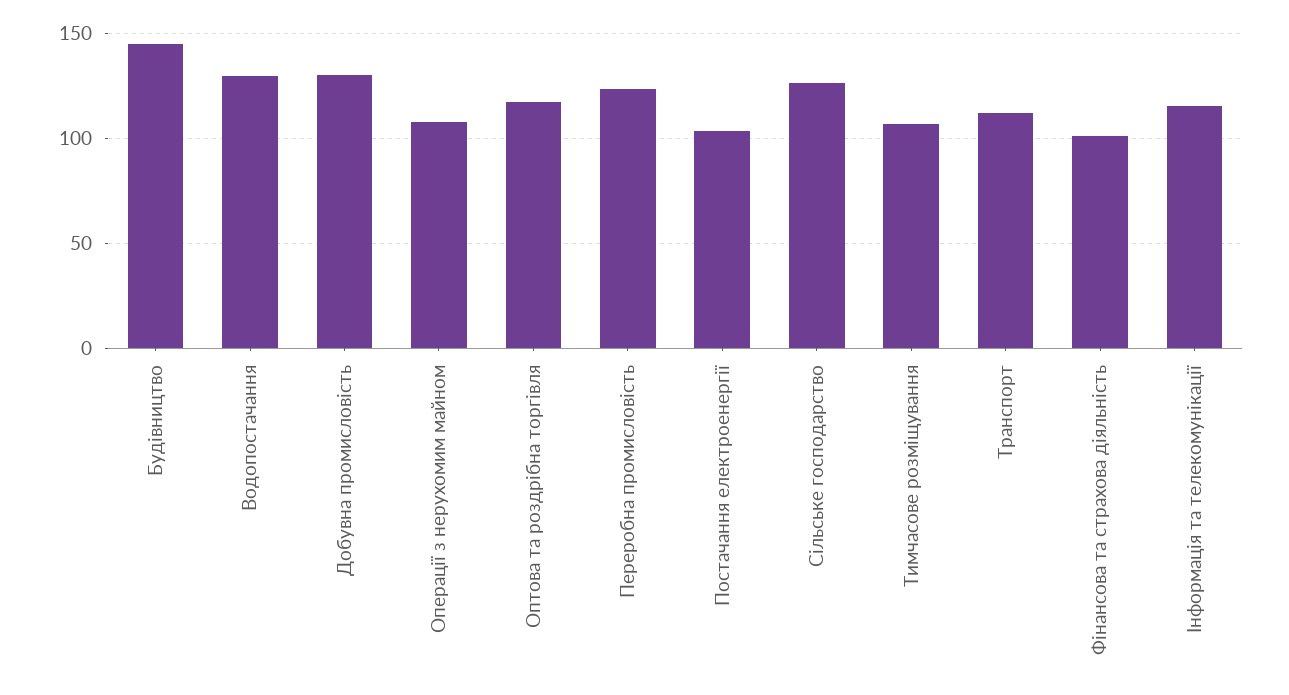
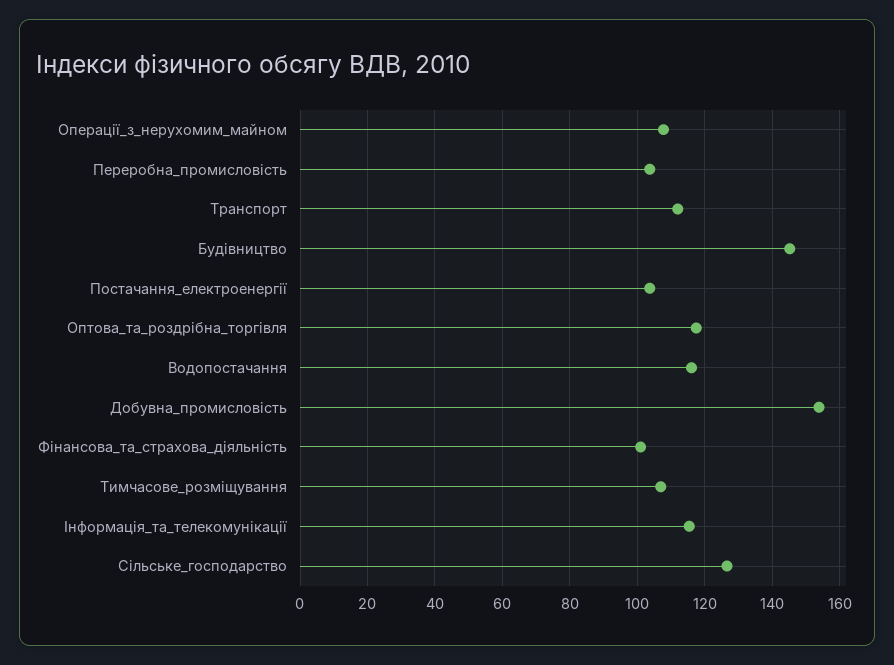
  {
    "Будівництво": 146,
-   "Водопостачання": 130,
+   "Водопостачання": 116,
-   "Добувна промисловість": 130,
+   "Добувна промисловість": 154,
    "Операції з нерухомим майном": 108,
    "Оптова та роздрібна торгівля": 118,
-   "Переробна промисловість": 125,
+   "Переробна промисловість": 104,
    "Постачання електроенергії": 104,
    "Сільське господарство": 126,
    "Тимчасове розміщування": 108,
    "Транспорт": 112,
    "Фінансова та страхова діяльність": 102,
    "Інформація та телекомунікації": 116
  }

